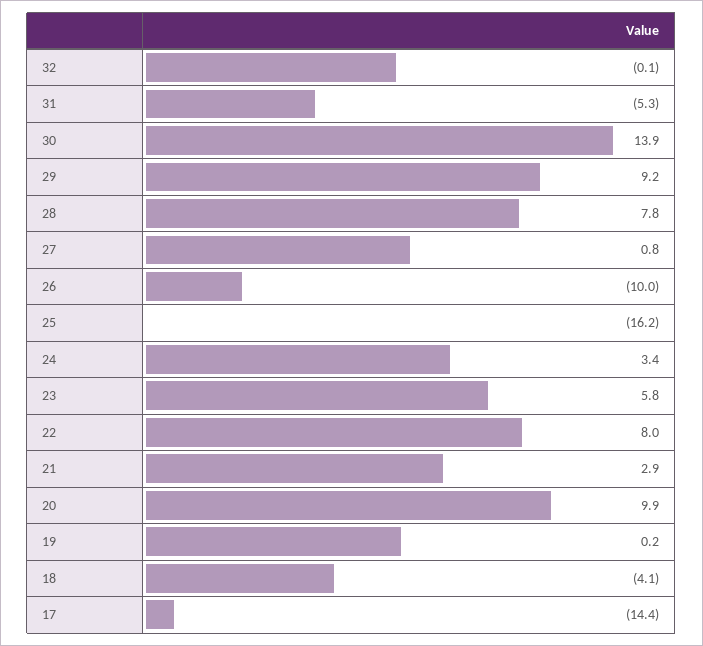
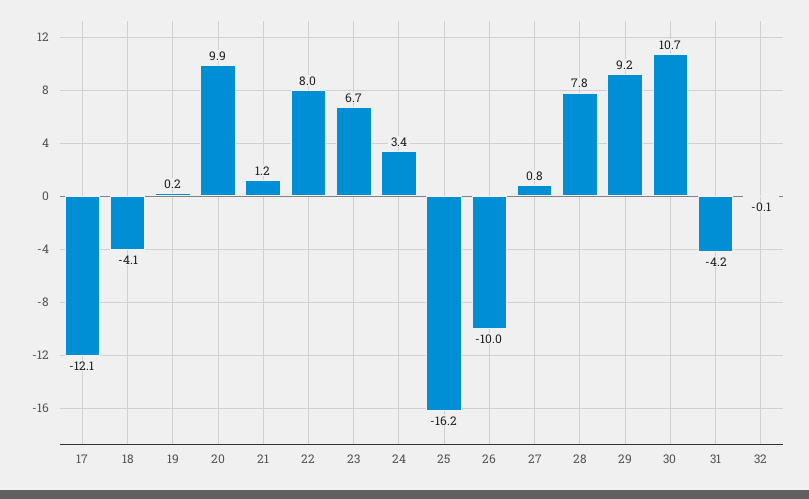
  {
    "32": -0.1,
-   "31": -5.3,
+   "31": -4.2,
-   "30": 13.9,
+   "30": 10.7,
    "29": 9.2,
    "28": 7.8,
    "27": 0.8,
    "26": -10,
    "25": -16.2,
    "24": 3.4,
-   "23": 5.8,
+   "23": 6.7,
    "22": 8,
-   "21": 2.9,
+   "21": 1.2,
    "20": 9.9,
    "19": 0.2,
    "18": -4.1,
-   "17": -14.4
+   "17": -12.1
  }

